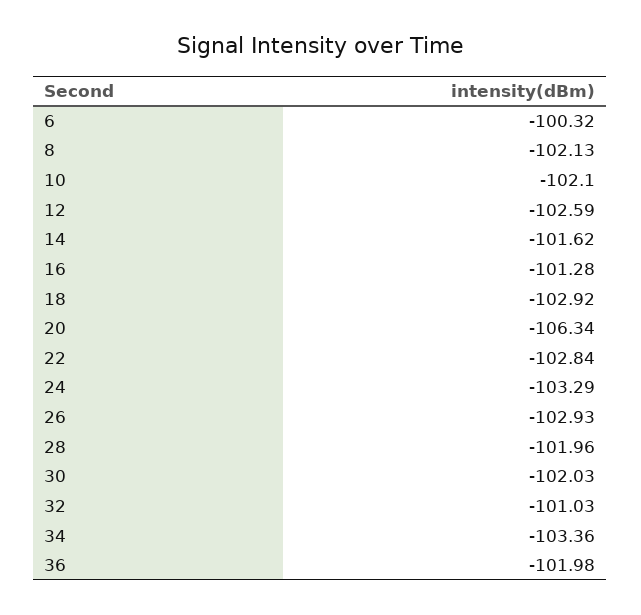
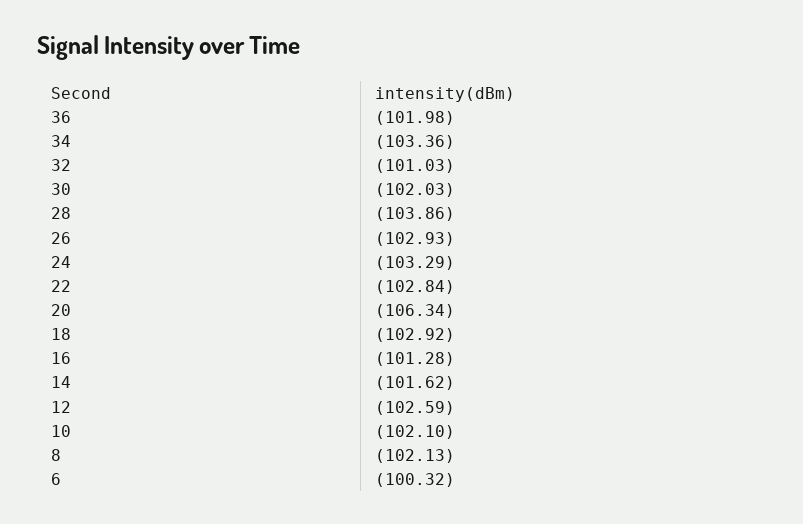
  {
    "6": -100.32,
    "8": -102.13,
    "10": -102.1,
    "12": -102.59,
    "14": -101.62,
    "16": -101.28,
    "18": -102.92,
    "20": -106.34,
    "22": -102.84,
    "24": -103.29,
    "26": -102.93,
-   "28": -101.96,
+   "28": -103.86,
    "30": -102.03,
    "32": -101.03,
    "34": -103.36,
    "36": -101.98
  }

